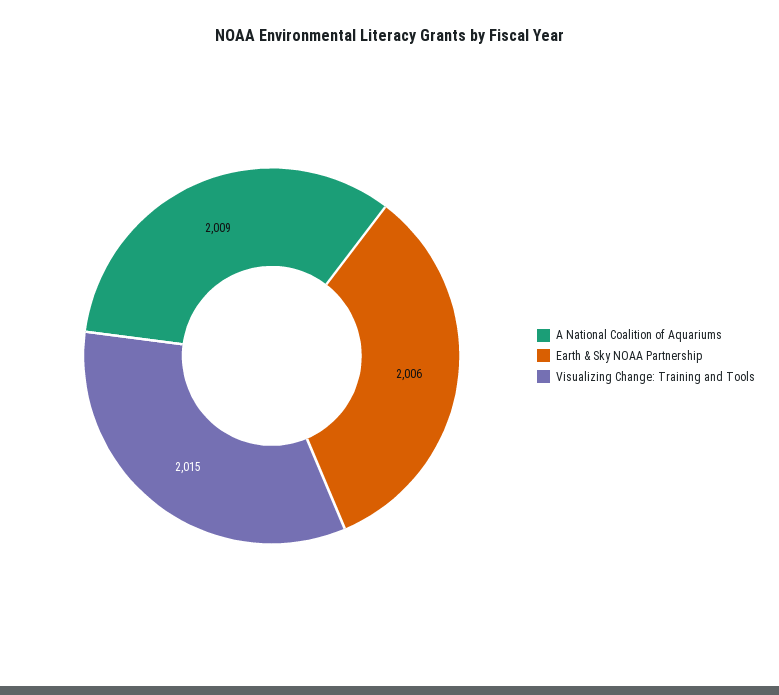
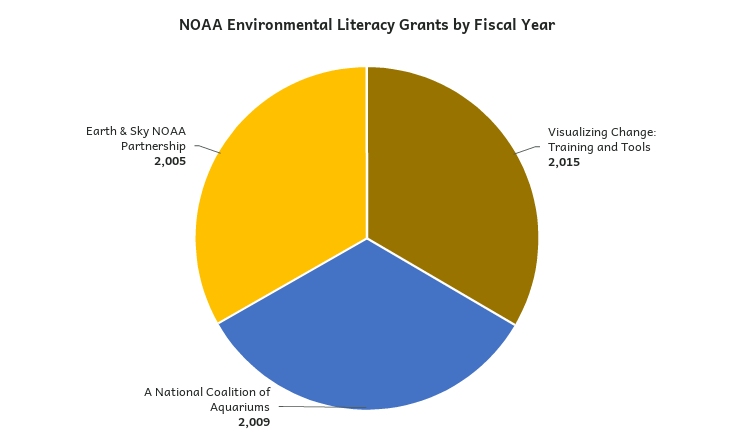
  {
    "A National Coalition of Aquariums": 2009,
-   "Earth & Sky NOAA Partnership": 2006,
+   "Earth & Sky NOAA Partnership": 2005,
    "Visualizing Change: Training and Tools": 2015
  }

